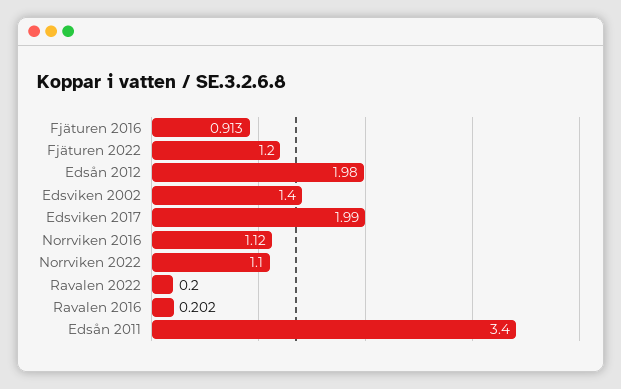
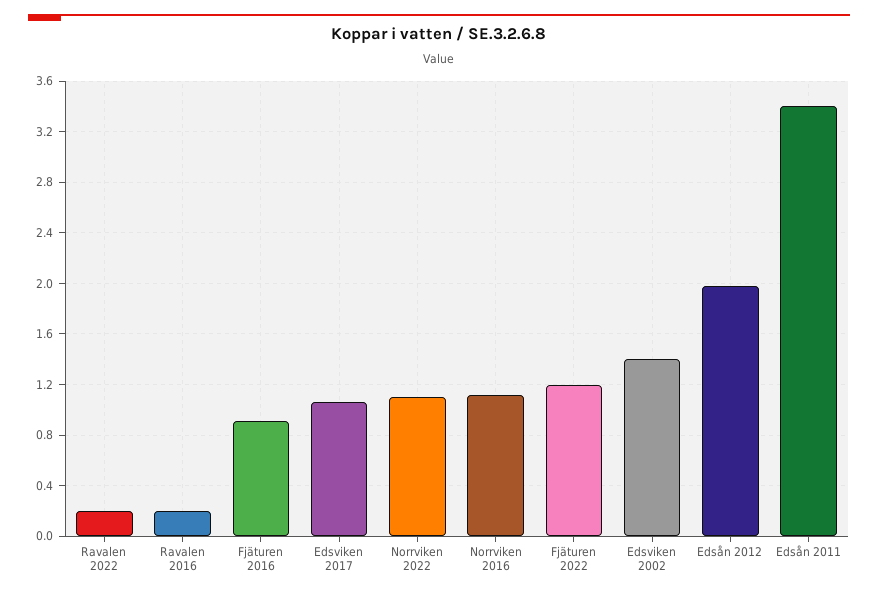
  {
    "Fjäturen 2016": 0.913,
    "Fjäturen 2022": 1.2,
    "Edsån 2012": 1.98,
    "Edsviken 2002": 1.4,
-   "Edsviken 2017": 1.99,
+   "Edsviken 2017": 1.05,
    "Norrviken 2016": 1.12,
    "Norrviken 2022": 1.1,
    "Ravalen 2022": 0.2,
    "Ravalen 2016": 0.202,
    "Edsån 2011": 3.4
  }

